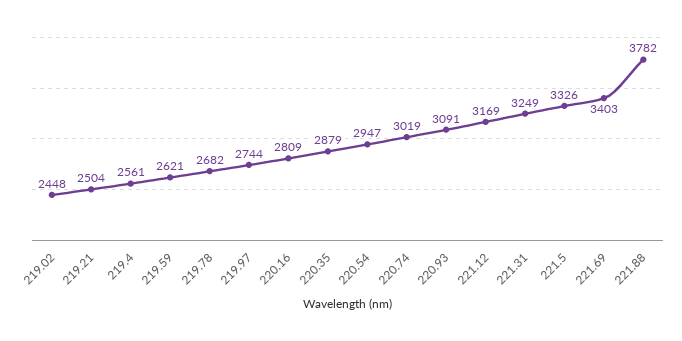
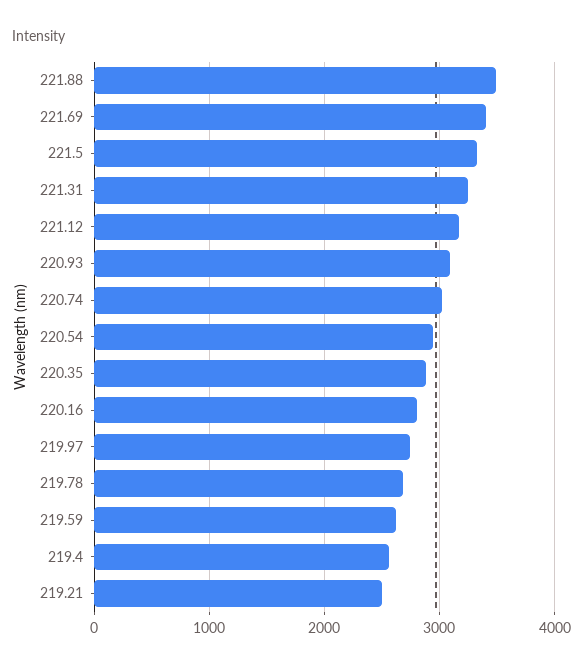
  {
-   "219.02": 2448,
    "219.21": 2504,
    "219.4": 2561,
    "219.59": 2621,
    "219.78": 2682,
    "219.97": 2744,
    "220.16": 2809,
    "220.35": 2879,
    "220.54": 2947,
    "220.74": 3019,
    "220.93": 3091,
    "221.12": 3169,
    "221.31": 3249,
    "221.5": 3326,
    "221.69": 3403,
-   "221.88": 3782
+   "221.88": 3500
  }

